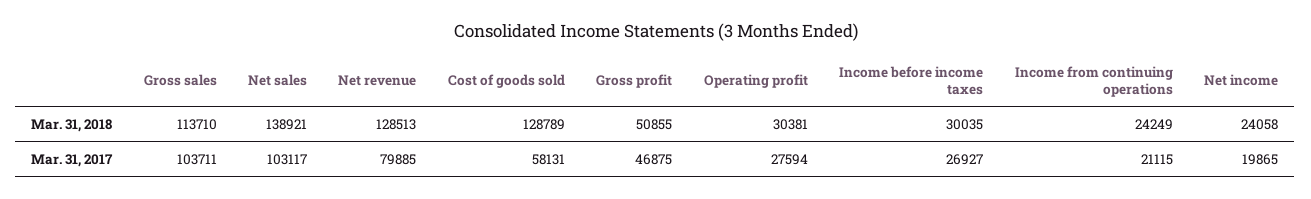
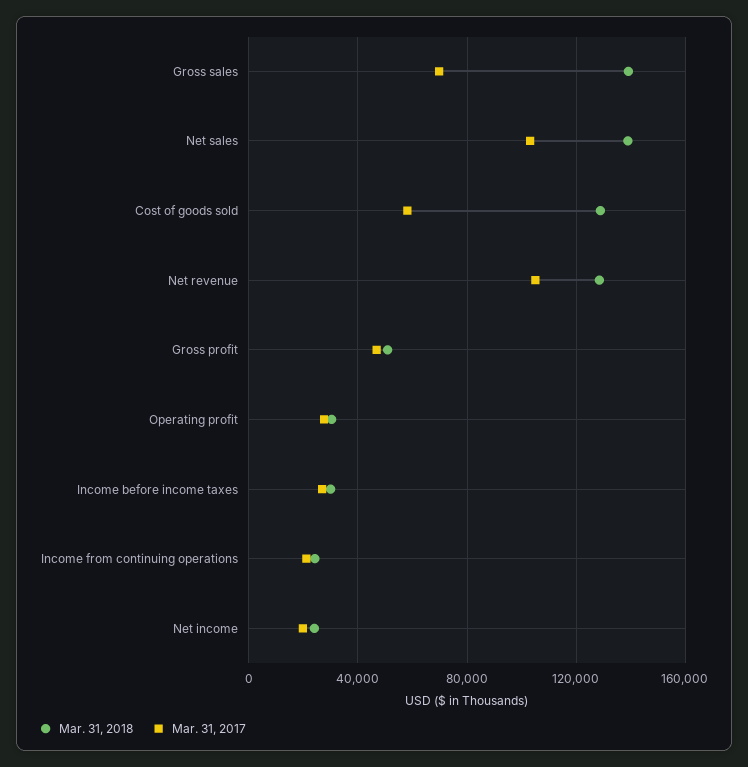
  {
    "Mar. 31, 2018": {
-     "Gross sales": 113710,
+     "Gross sales": 140000,
      "Net sales": 138921,
      "Net revenue": 128513,
      "Cost of goods sold": 128789,
      "Gross profit": 50855,
      "Operating profit": 30381,
      "Income before income taxes": 30035,
      "Income from continuing operations": 24249,
      "Net income": 24058
    },
    "Mar. 31, 2017": {
-     "Gross sales": 103711,
+     "Gross sales": 70000,
      "Net sales": 103117,
-     "Net revenue": 79885,
+     "Net revenue": 105000,
      "Cost of goods sold": 58131,
      "Gross profit": 46875,
      "Operating profit": 27594,
      "Income before income taxes": 26927,
      "Income from continuing operations": 21115,
      "Net income": 19865
    }
  }

